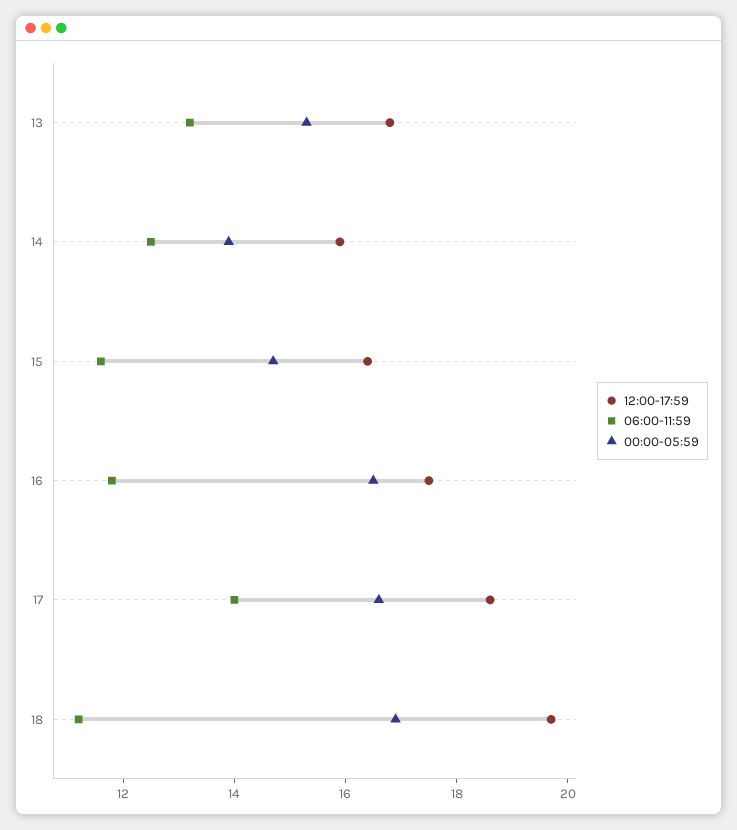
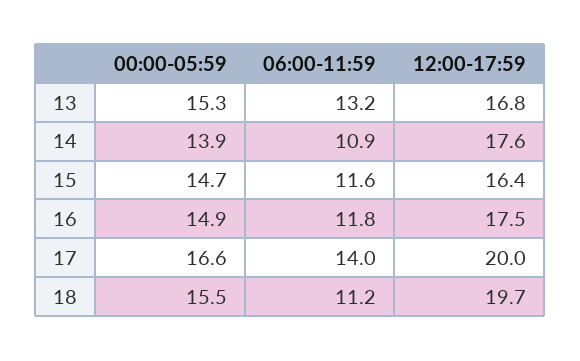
  {
    "12:00-17:59": {
      "13": 16.8,
-     "14": 16,
+     "14": 17.6,
      "15": 16.4,
      "16": 17.5,
-     "17": 18.5,
+     "17": 20,
      "18": 19.7
    },
    "06:00-11:59": {
      "13": 13.2,
-     "14": 12.5,
+     "14": 10.9,
      "15": 11.6,
      "16": 11.8,
      "17": 14,
      "18": 11.2
    },
    "00:00-05:59": {
      "13": 15.3,
      "14": 13.9,
      "15": 14.7,
-     "16": 16.5,
+     "16": 14.9,
      "17": 16.6,
-     "18": 17
+     "18": 15.5
    }
  }

